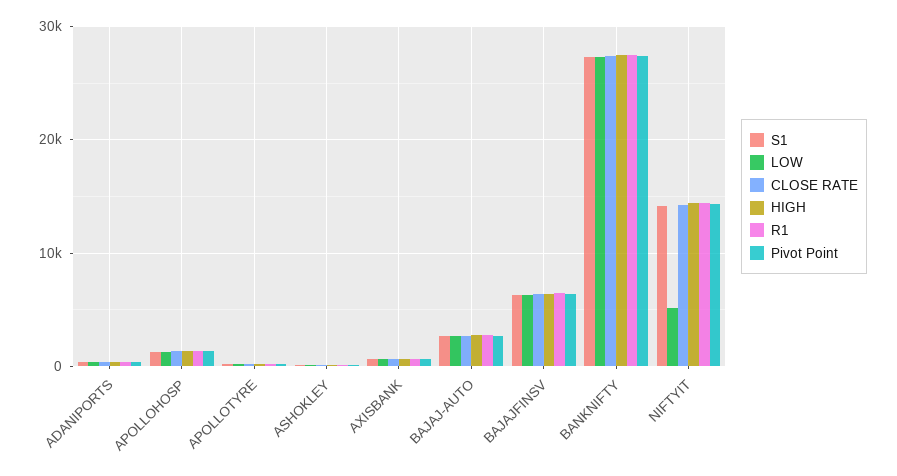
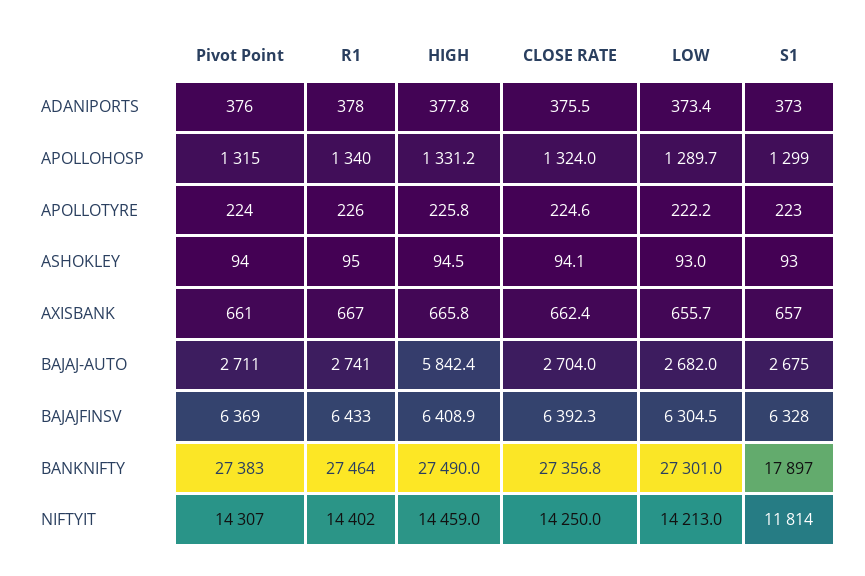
  {
    "S1": {
      "ADANIPORTS": 373,
      "APOLLOHOSP": 1299,
      "APOLLOTYRE": 223,
      "ASHOKLEY": 93,
      "AXISBANK": 657,
      "BAJAJ-AUTO": 2675,
      "BAJAJFINSV": 6328,
-     "BANKNIFTY": 27000,
+     "BANKNIFTY": 17897,
-     "NIFTYIT": 14000
+     "NIFTYIT": 11814
    },
    "LOW": {
      "ADANIPORTS": 373.4,
      "APOLLOHOSP": 1289.7,
      "APOLLOTYRE": 222.2,
      "ASHOKLEY": 93,
      "AXISBANK": 655.7,
      "BAJAJ-AUTO": 2682,
      "BAJAJFINSV": 6304.5,
      "BANKNIFTY": 27301,
-     "NIFTYIT": 5000
+     "NIFTYIT": 14213
    },
    "CLOSE RATE": {
      "ADANIPORTS": 375.5,
      "APOLLOHOSP": 1324,
      "APOLLOTYRE": 224.6,
      "ASHOKLEY": 94.1,
      "AXISBANK": 662.4,
      "BAJAJ-AUTO": 2704,
      "BAJAJFINSV": 6392.3,
      "BANKNIFTY": 27356.8,
      "NIFTYIT": 14250
    },
    "HIGH": {
      "ADANIPORTS": 377.8,
      "APOLLOHOSP": 1331.2,
      "APOLLOTYRE": 225.8,
      "ASHOKLEY": 94.5,
      "AXISBANK": 665.8,
-     "BAJAJ-AUTO": 3000,
+     "BAJAJ-AUTO": 5842.4,
      "BAJAJFINSV": 6408.9,
      "BANKNIFTY": 27490,
      "NIFTYIT": 14459
    },
    "R1": {
      "ADANIPORTS": 378,
      "APOLLOHOSP": 1340,
      "APOLLOTYRE": 226,
      "ASHOKLEY": 95,
      "AXISBANK": 667,
      "BAJAJ-AUTO": 2741,
      "BAJAJFINSV": 6433,
      "BANKNIFTY": 27464,
      "NIFTYIT": 14402
    },
    "Pivot Point": {
      "ADANIPORTS": 376,
      "APOLLOHOSP": 1315,
      "APOLLOTYRE": 224,
      "ASHOKLEY": 94,
      "AXISBANK": 661,
      "BAJAJ-AUTO": 2711,
      "BAJAJFINSV": 6369,
      "BANKNIFTY": 27383,
      "NIFTYIT": 14307
    }
  }

